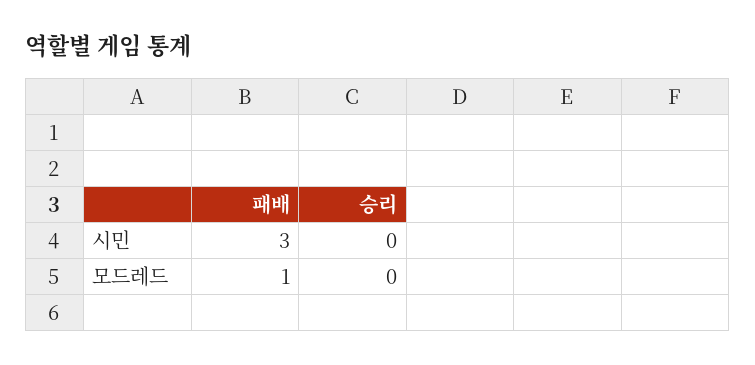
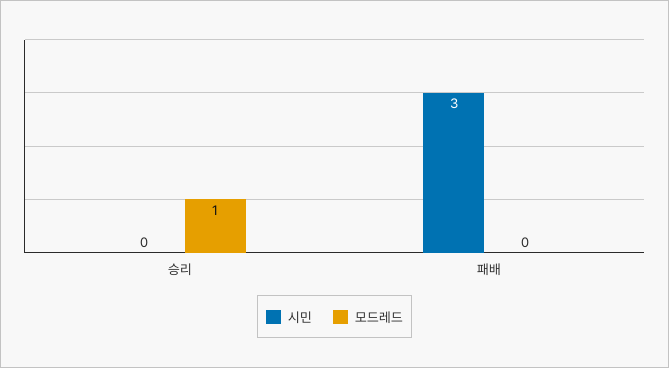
  {
    "시민": {
      "패배": 3,
      "승리": 0
    },
    "모드레드": {
-     "패배": 1,
+     "패배": 0,
-     "승리": 0
+     "승리": 1
    }
  }

